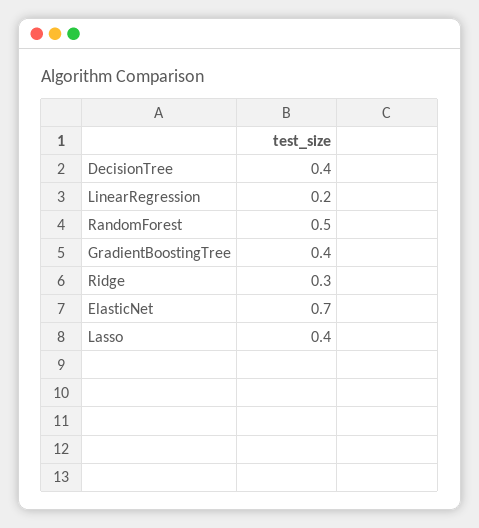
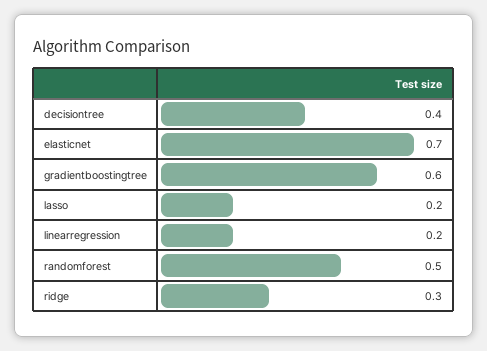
  {
    "DecisionTree": 0.4,
    "LinearRegression": 0.2,
    "RandomForest": 0.5,
-   "GradientBoostingTree": 0.4,
+   "GradientBoostingTree": 0.6,
    "Ridge": 0.3,
    "ElasticNet": 0.7,
-   "Lasso": 0.4
+   "Lasso": 0.2
  }

